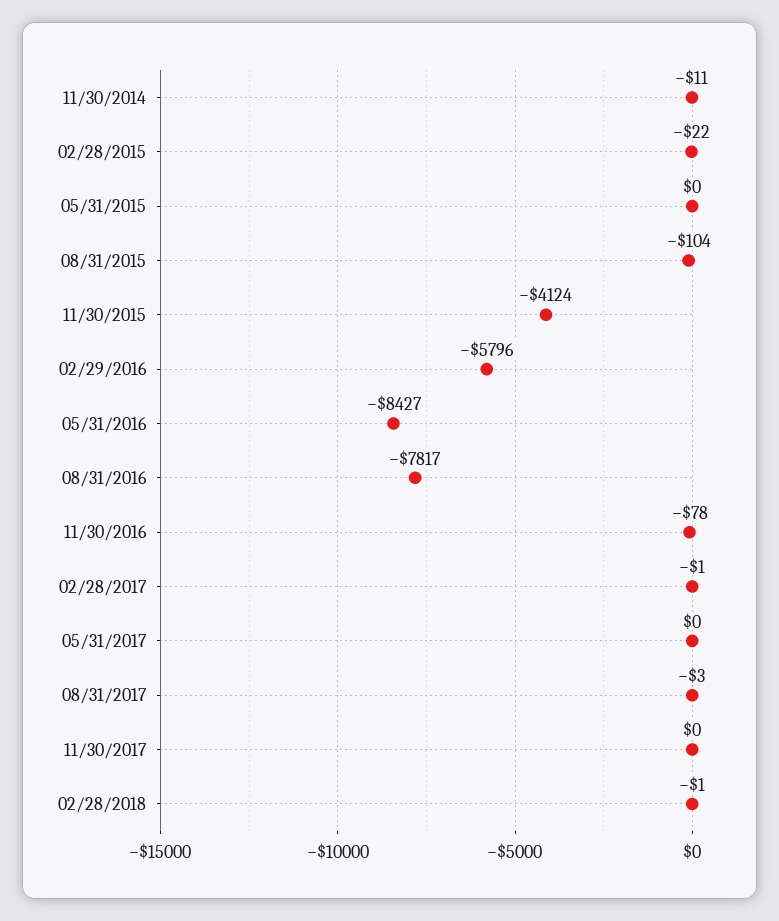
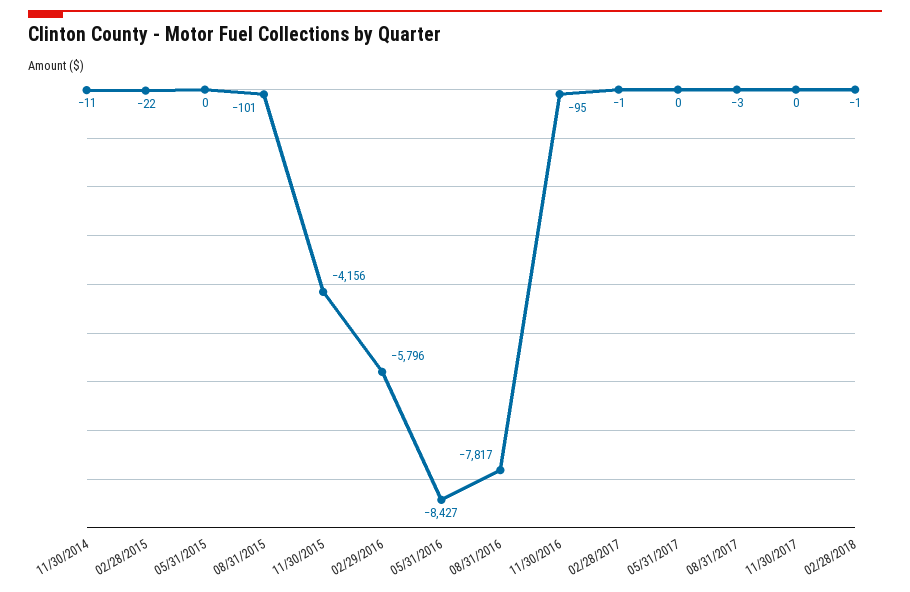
  {
    "11/30/2014": -11,
    "02/28/2015": -22,
    "05/31/2015": 0,
-   "08/31/2015": -104,
+   "08/31/2015": -101,
-   "11/30/2015": -4124,
+   "11/30/2015": -4156,
    "02/29/2016": -5796,
    "05/31/2016": -8427,
    "08/31/2016": -7817,
-   "11/30/2016": -78,
+   "11/30/2016": -95,
    "02/28/2017": -1,
    "05/31/2017": 0,
    "08/31/2017": -3,
    "11/30/2017": 0,
    "02/28/2018": -1
  }

